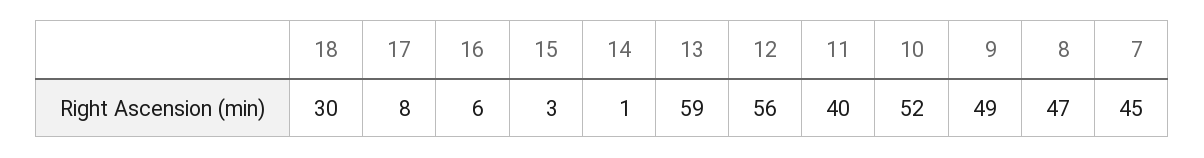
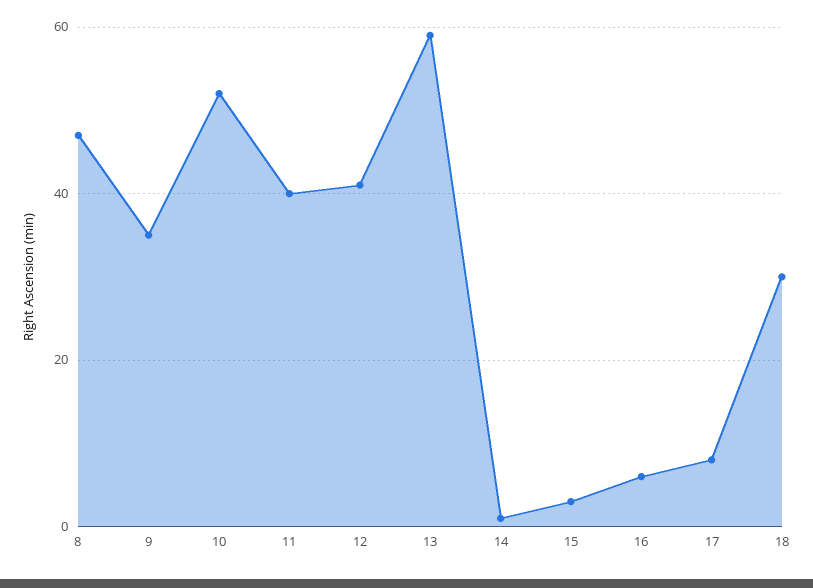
  {
    "18": 30,
    "17": 8,
    "16": 6,
    "15": 3,
    "14": 1,
    "13": 59,
-   "12": 56,
+   "12": 40,
    "11": 40,
    "10": 52,
-   "9": 49,
+   "9": 35,
-   "8": 47,
+   "8": 47
-   "7": 45
  }

